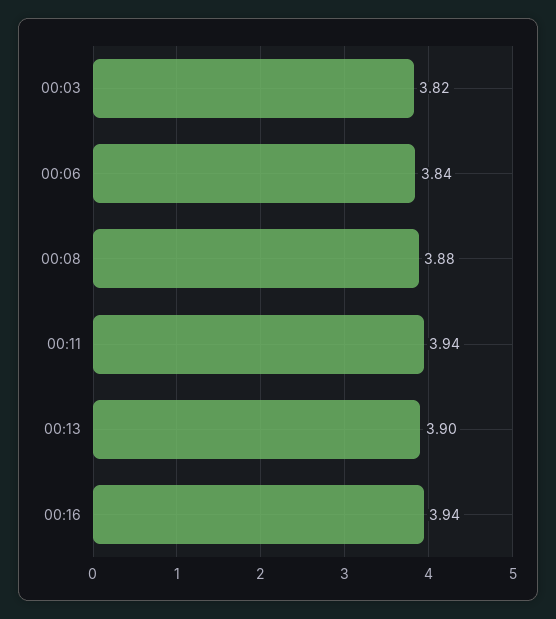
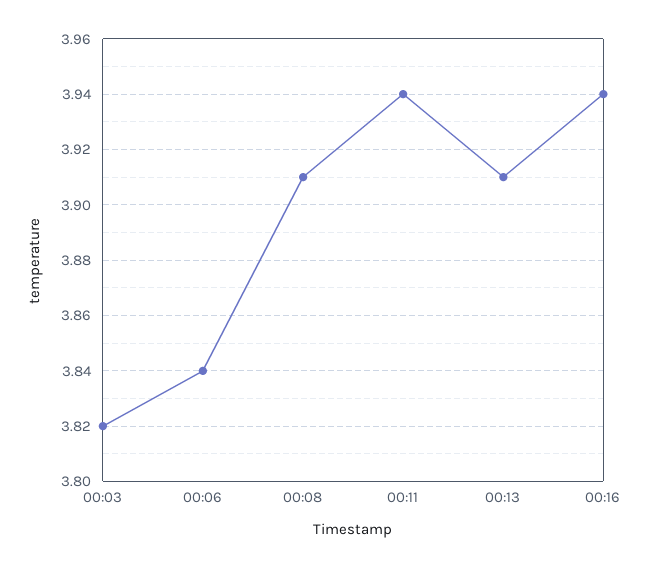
  {
    "00:03": 3.82,
    "00:06": 3.84,
-   "00:08": 3.88,
+   "00:08": 3.91,
    "00:11": 3.94,
-   "00:13": 3.9,
+   "00:13": 3.91,
    "00:16": 3.94
  }

